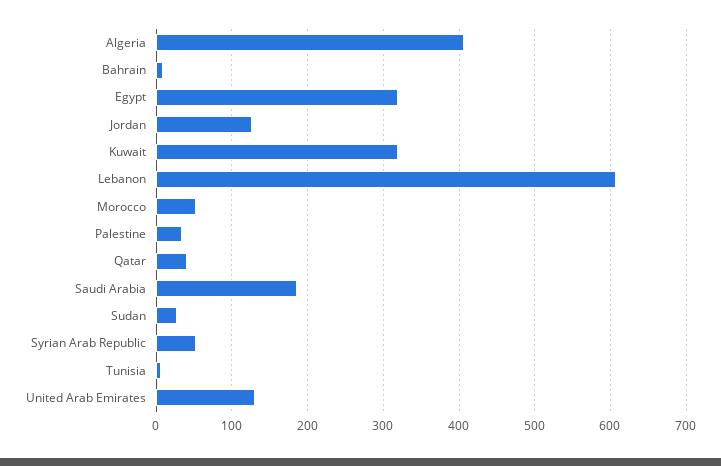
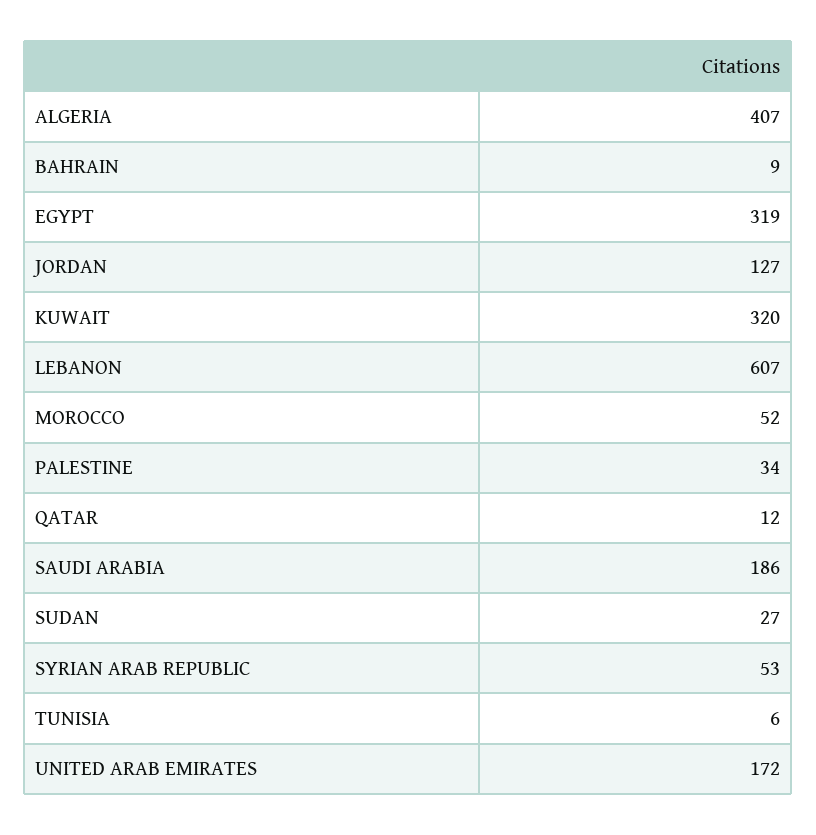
  {
    "Algeria": 407,
    "Bahrain": 9,
    "Egypt": 319,
    "Jordan": 127,
    "Kuwait": 320,
    "Lebanon": 607,
    "Morocco": 52,
    "Palestine": 34,
-   "Qatar": 40,
+   "Qatar": 12,
    "Saudi Arabia": 186,
    "Sudan": 27,
    "Syrian Arab Republic": 53,
    "Tunisia": 6,
-   "United Arab Emirates": 130
+   "United Arab Emirates": 172
  }

